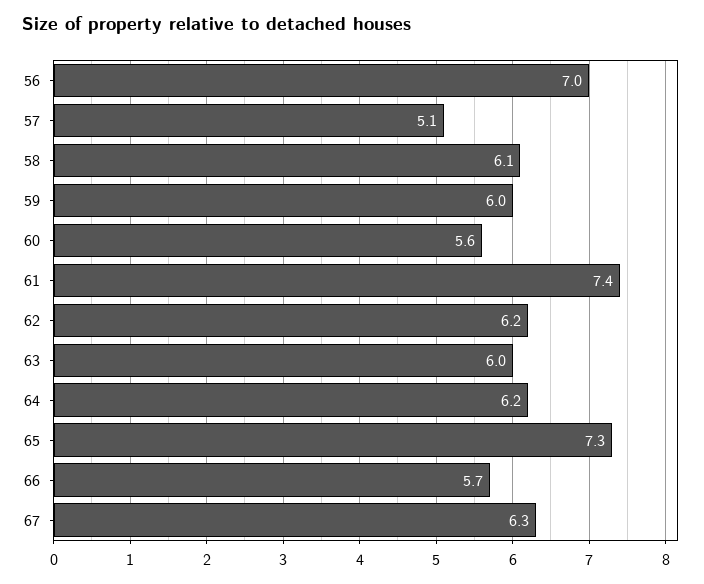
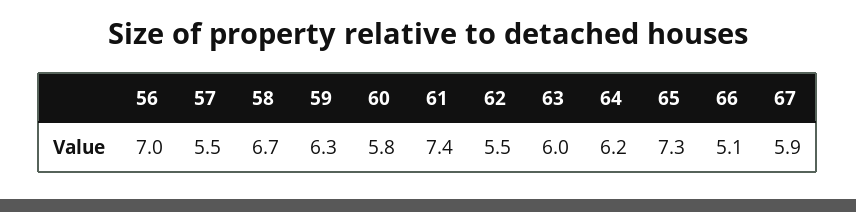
  {
    "56": 7,
-   "57": 5.1,
+   "57": 5.5,
-   "58": 6.1,
+   "58": 6.7,
-   "59": 6,
+   "59": 6.3,
-   "60": 5.6,
+   "60": 5.8,
    "61": 7.4,
-   "62": 6.2,
+   "62": 5.5,
    "63": 6,
    "64": 6.2,
    "65": 7.3,
-   "66": 5.7,
+   "66": 5.1,
-   "67": 6.3
+   "67": 5.9
  }

